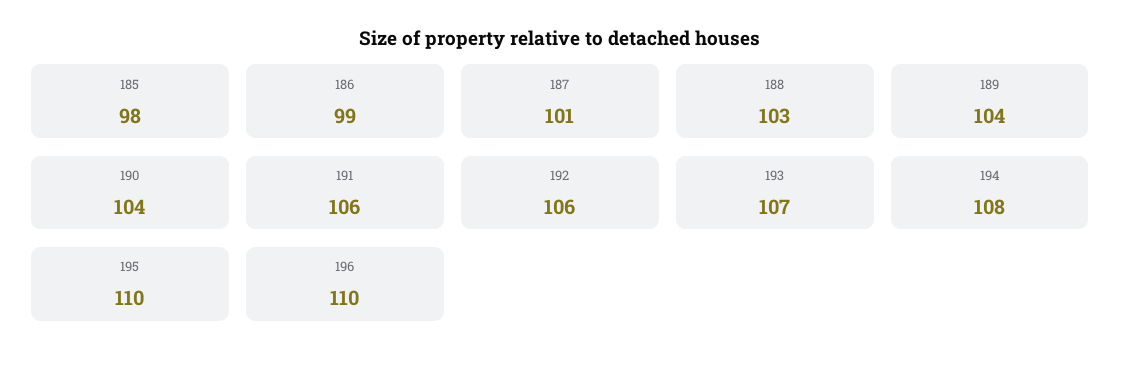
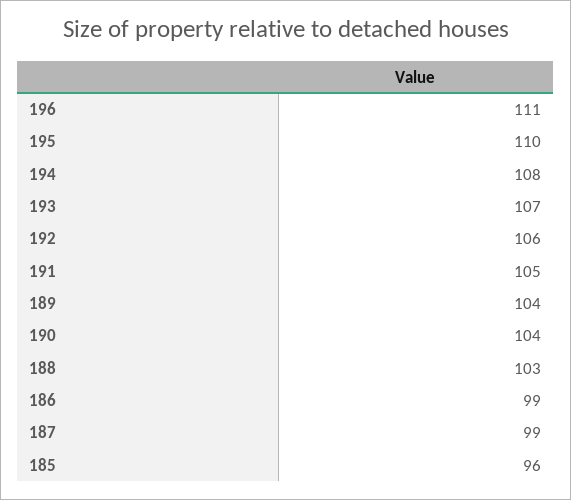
  {
-   "185": 98,
+   "185": 96,
    "186": 99,
-   "187": 101,
+   "187": 99,
    "188": 103,
    "189": 104,
    "190": 104,
-   "191": 106,
+   "191": 105,
    "192": 106,
    "193": 107,
    "194": 108,
    "195": 110,
-   "196": 110
+   "196": 111
  }

